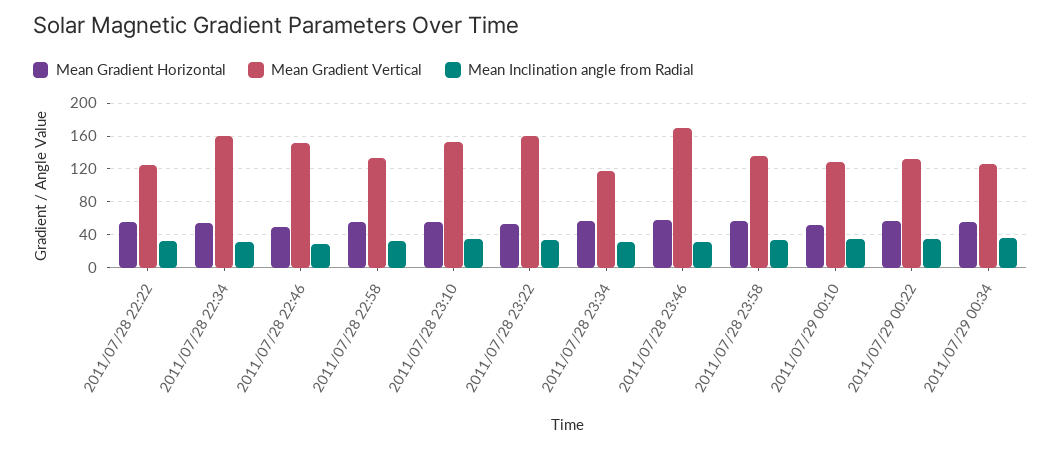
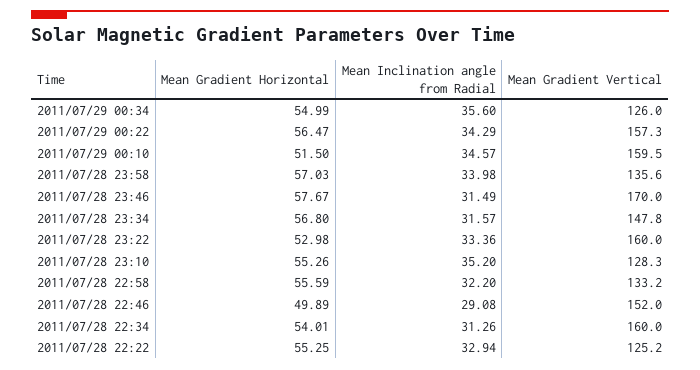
  {
    "Mean Gradient Horizontal": {
      "2011/07/28 22:22": 55.25,
      "2011/07/28 22:34": 54.01,
      "2011/07/28 22:46": 49.89,
      "2011/07/28 22:58": 55.59,
      "2011/07/28 23:10": 55.26,
      "2011/07/28 23:22": 52.98,
      "2011/07/28 23:34": 56.8,
      "2011/07/28 23:46": 57.67,
      "2011/07/28 23:58": 57.03,
      "2011/07/29 00:10": 51.5,
      "2011/07/29 00:22": 56.47,
      "2011/07/29 00:34": 54.99
    },
    "Mean Gradient Vertical": {
      "2011/07/28 22:22": 125.2,
      "2011/07/28 22:34": 160,
      "2011/07/28 22:46": 152,
      "2011/07/28 22:58": 133.2,
-     "2011/07/28 23:10": 150,
+     "2011/07/28 23:10": 128.3,
      "2011/07/28 23:22": 160,
-     "2011/07/28 23:34": 120,
+     "2011/07/28 23:34": 147.8,
      "2011/07/28 23:46": 170,
      "2011/07/28 23:58": 135.6,
-     "2011/07/29 00:10": 130,
+     "2011/07/29 00:10": 159.5,
-     "2011/07/29 00:22": 130,
+     "2011/07/29 00:22": 157.3,
      "2011/07/29 00:34": 126
    },
    "Mean Inclination angle from Radial": {
      "2011/07/28 22:22": 32.94,
      "2011/07/28 22:34": 31.26,
      "2011/07/28 22:46": 29.08,
      "2011/07/28 22:58": 32.2,
      "2011/07/28 23:10": 35.2,
      "2011/07/28 23:22": 33.36,
      "2011/07/28 23:34": 31.57,
      "2011/07/28 23:46": 31.49,
      "2011/07/28 23:58": 33.98,
      "2011/07/29 00:10": 34.57,
      "2011/07/29 00:22": 34.29,
      "2011/07/29 00:34": 35.6
    }
  }

